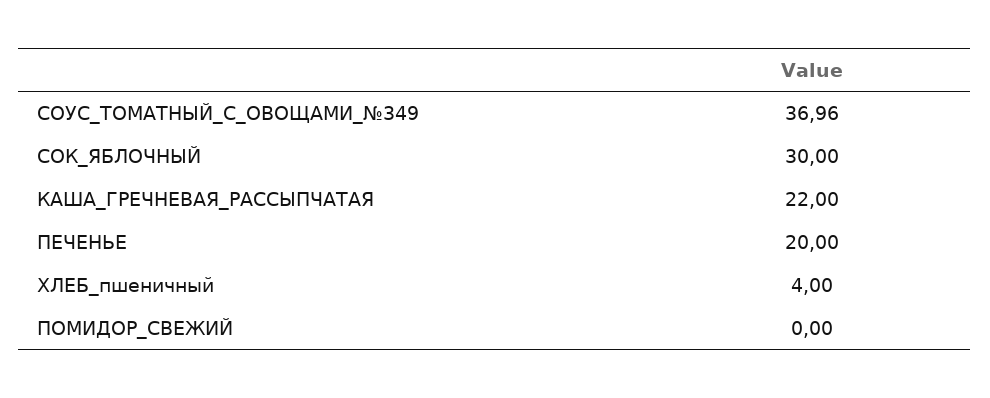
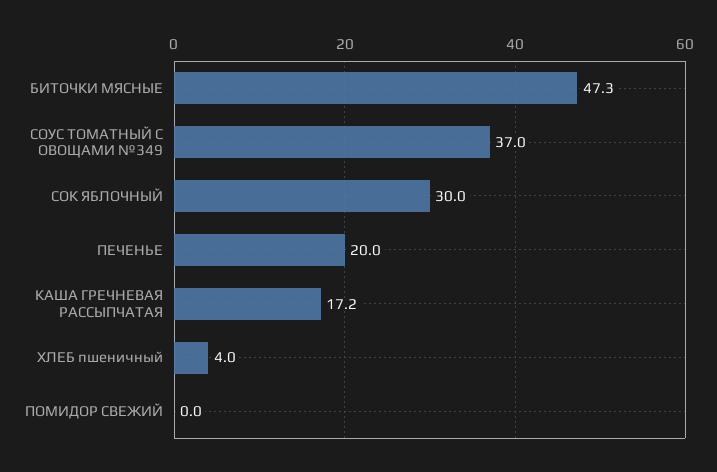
  {
    "СОУС_ТОМАТНЫЙ_С_ОВОЩАМИ_№349": 36.96,
    "СОК_ЯБЛОЧНЫЙ": 30,
-   "КАША_ГРЕЧНЕВАЯ_РАССЫПЧАТАЯ": 22,
+   "КАША_ГРЕЧНЕВАЯ_РАССЫПЧАТАЯ": 17.2,
    "ПЕЧЕНЬЕ": 20,
    "ХЛЕБ_пшеничный": 4,
-   "ПОМИДОР_СВЕЖИЙ": 0
+   "ПОМИДОР_СВЕЖИЙ": 0,
+   "БИТОЧКИ МЯСНЫЕ": 47.3
  }

